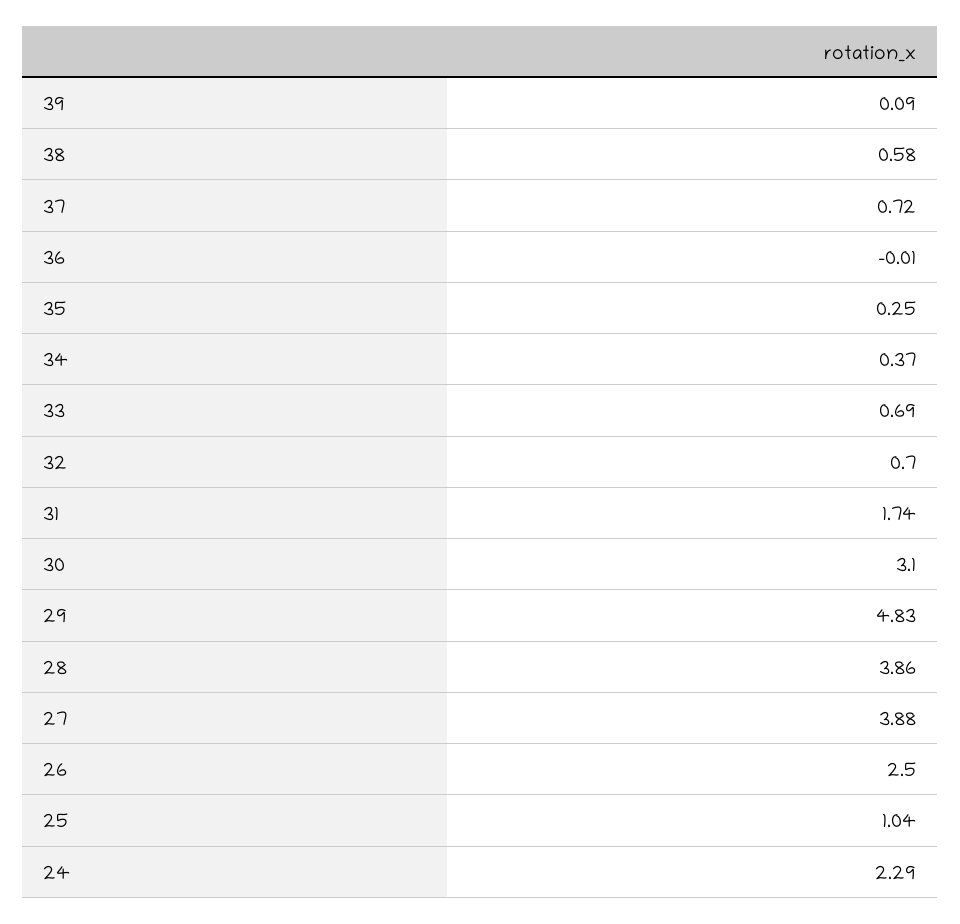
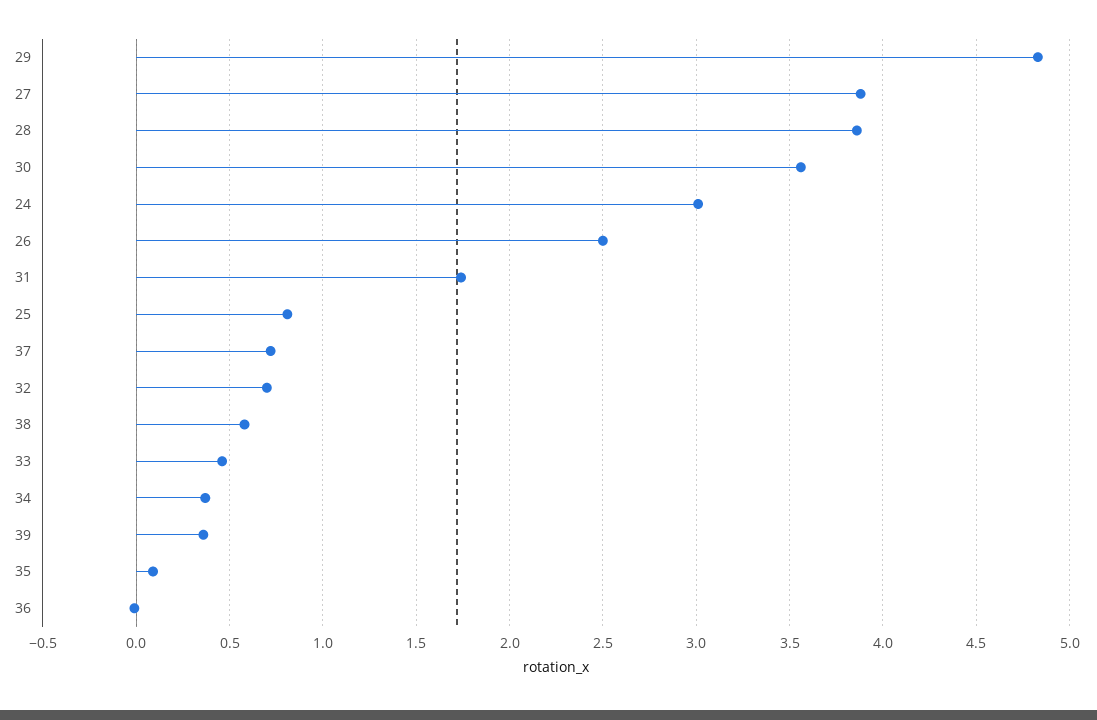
  {
-   "39": 0.09,
+   "39": 0.35,
    "38": 0.58,
    "37": 0.72,
    "36": -0.01,
-   "35": 0.25,
+   "35": 0.1,
    "34": 0.37,
-   "33": 0.69,
+   "33": 0.45,
    "32": 0.7,
    "31": 1.74,
-   "30": 3.1,
+   "30": 3.55,
    "29": 4.83,
    "28": 3.86,
    "27": 3.88,
    "26": 2.5,
-   "25": 1.04,
+   "25": 0.8,
-   "24": 2.29
+   "24": 3
  }

